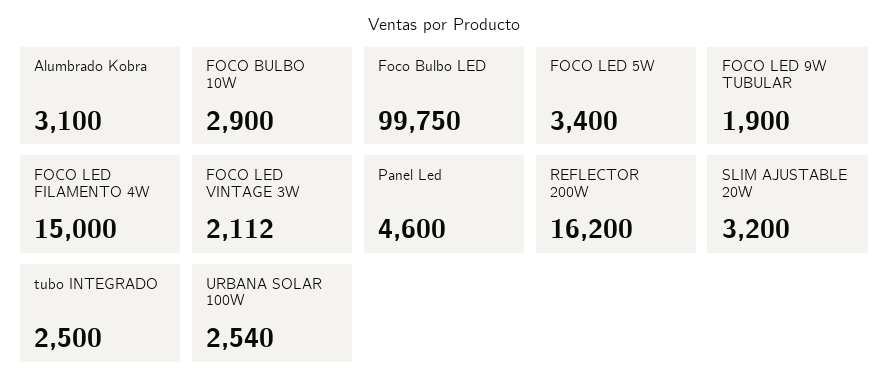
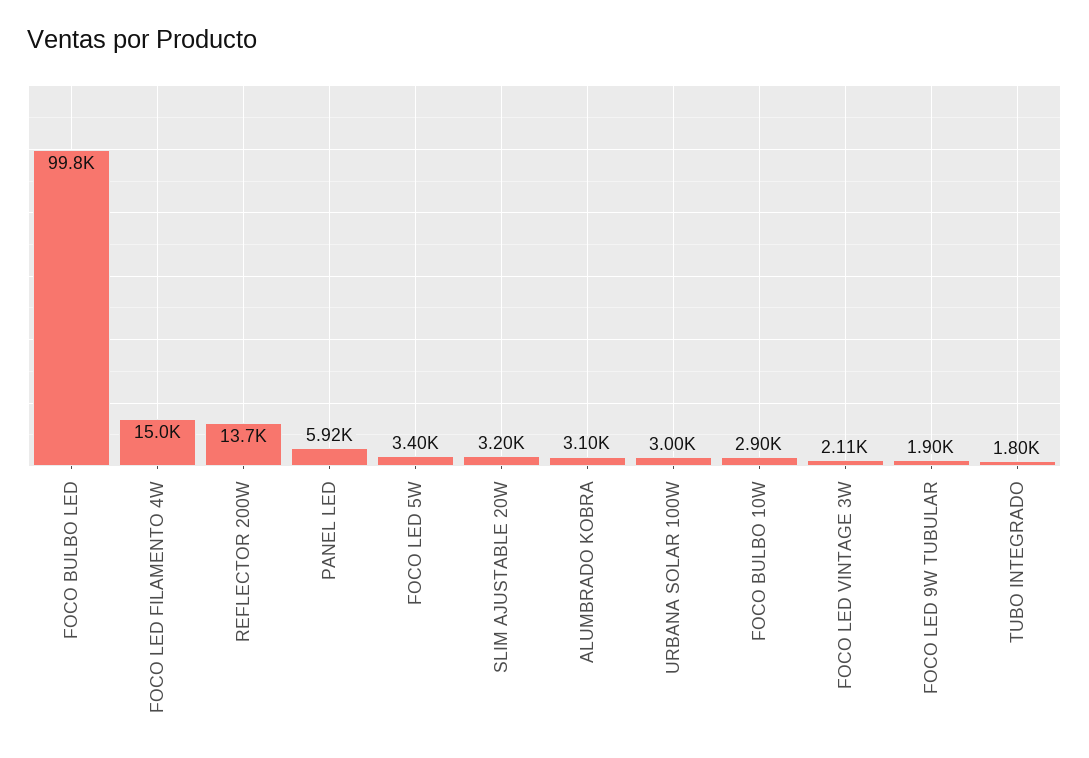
  {
    "Alumbrado Kobra": 3100,
    "FOCO BULBO 10W": 2900,
    "Foco Bulbo LED": 99750,
    "FOCO LED 5W": 3400,
    "FOCO LED 9W TUBULAR": 1900,
    "FOCO LED FILAMENTO 4W": 15000,
    "FOCO LED VINTAGE 3W": 2112,
-   "Panel Led": 4600,
+   "Panel Led": 5920,
-   "REFLECTOR 200W": 16200,
+   "REFLECTOR 200W": 13700,
    "SLIM AJUSTABLE 20W": 3200,
-   "tubo INTEGRADO": 2500,
+   "tubo INTEGRADO": 1800,
-   "URBANA SOLAR 100W": 2540
+   "URBANA SOLAR 100W": 3000
  }

